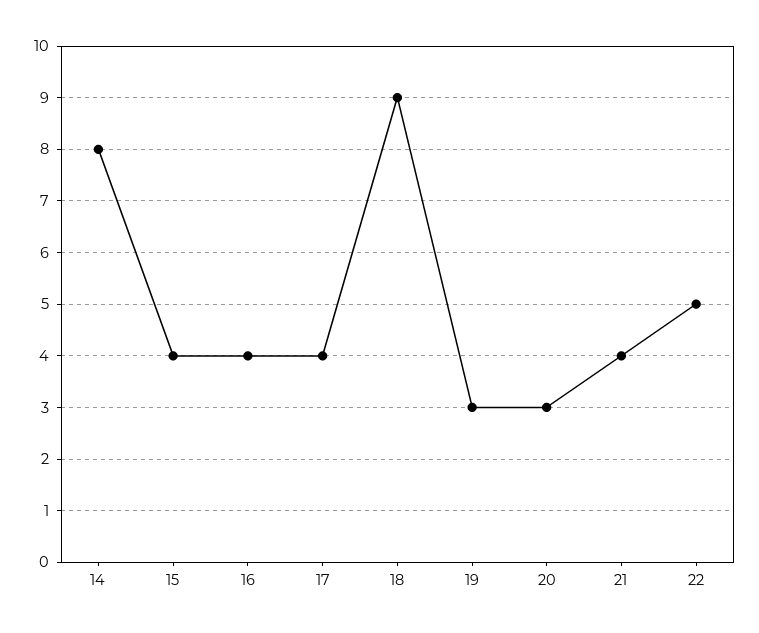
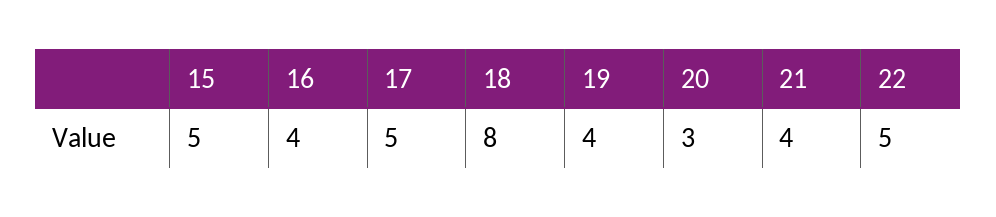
  {
-   "14": 8,
-   "15": 4,
+   "15": 5,
    "16": 4,
-   "17": 4,
+   "17": 5,
-   "18": 9,
+   "18": 8,
-   "19": 3,
+   "19": 4,
    "20": 3,
    "21": 4,
    "22": 5
  }

